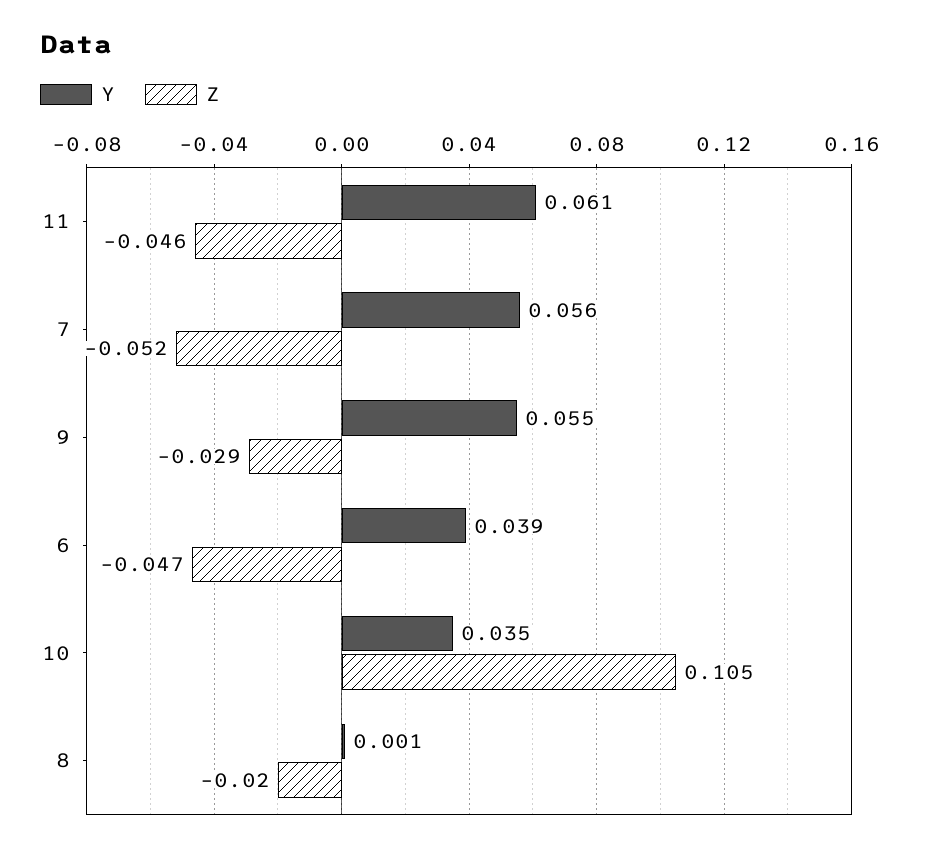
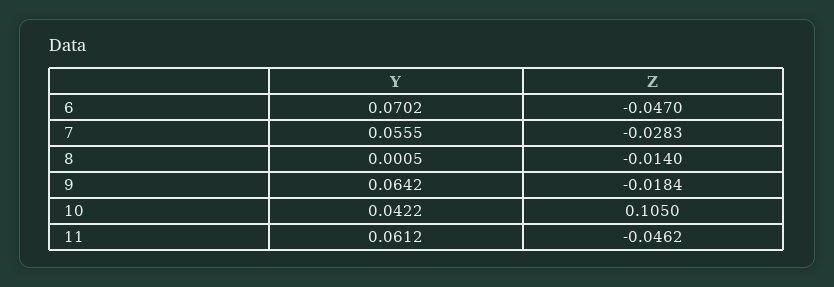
  {
    "Y": {
      "11": 0.0612,
      "7": 0.0555,
-     "9": 0.055,
+     "9": 0.0642,
-     "6": 0.039,
+     "6": 0.0702,
-     "10": 0.035,
+     "10": 0.0422,
      "8": 0.0005
    },
    "Z": {
      "11": -0.0462,
-     "7": -0.052,
+     "7": -0.0283,
-     "9": -0.029,
+     "9": -0.0184,
      "6": -0.047,
      "10": 0.105,
-     "8": -0.02
+     "8": -0.014
    }
  }

